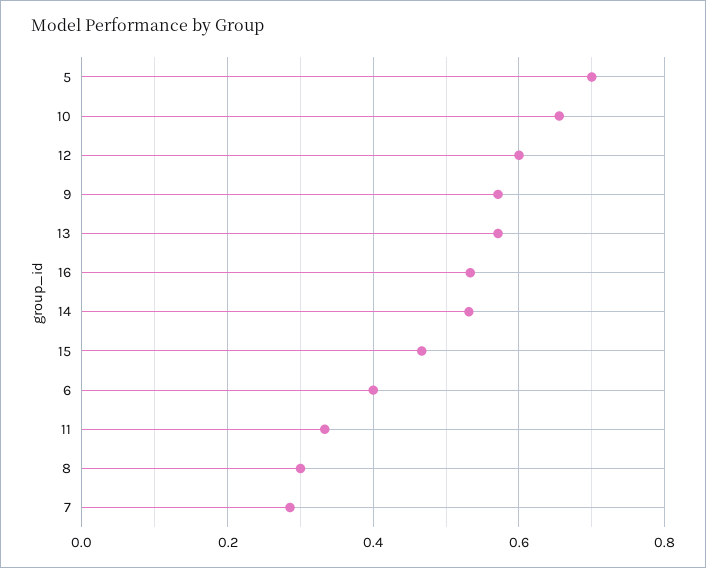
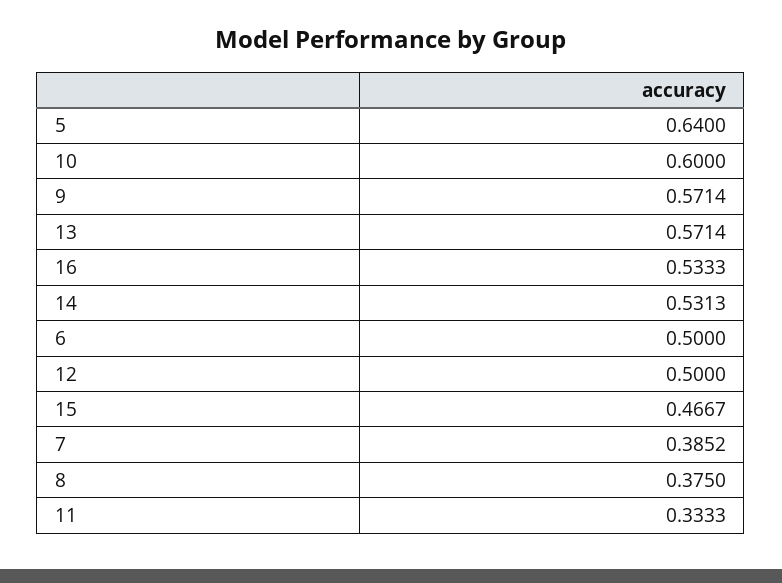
  {
-   "5": 0.7,
+   "5": 0.64,
-   "10": 0.66,
+   "10": 0.6,
-   "12": 0.6,
+   "12": 0.5,
    "9": 0.5714,
    "13": 0.5714,
    "16": 0.5333,
    "14": 0.5313,
    "15": 0.4667,
-   "6": 0.4,
+   "6": 0.5,
    "11": 0.3333,
-   "8": 0.3,
+   "8": 0.375,
-   "7": 0.28
+   "7": 0.3852
  }

